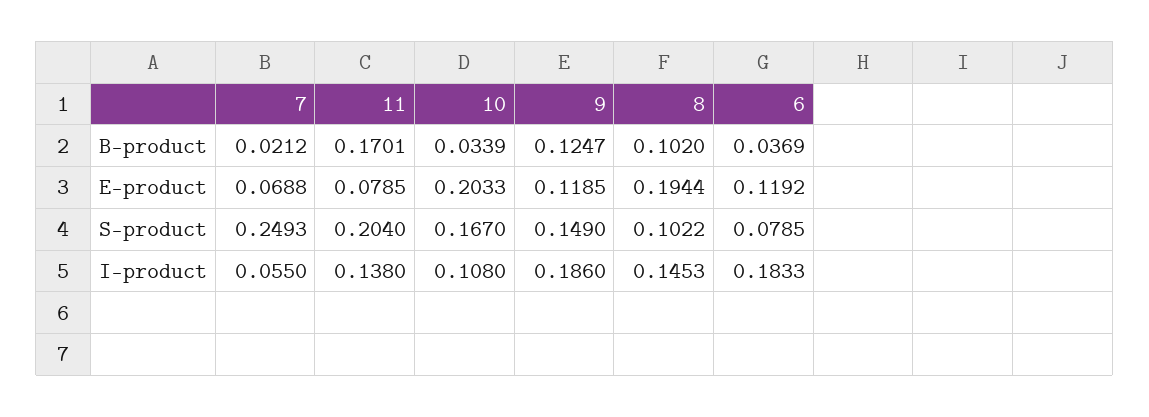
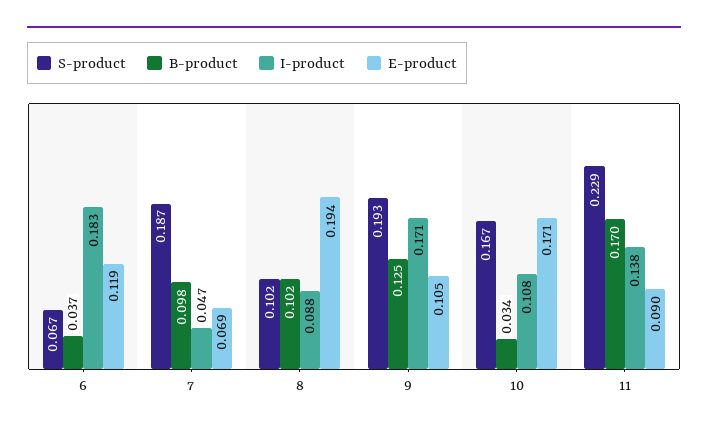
  {
    "B-product": {
-     "7": 0.0212,
+     "7": 0.098,
      "11": 0.1701,
      "10": 0.0339,
      "9": 0.1247,
      "8": 0.102,
      "6": 0.0369
    },
    "E-product": {
      "7": 0.0688,
-     "11": 0.0785,
+     "11": 0.09,
-     "10": 0.2033,
+     "10": 0.171,
-     "9": 0.1185,
+     "9": 0.105,
      "8": 0.1944,
      "6": 0.1192
    },
    "S-product": {
-     "7": 0.2493,
+     "7": 0.187,
-     "11": 0.204,
+     "11": 0.229,
      "10": 0.167,
-     "9": 0.149,
+     "9": 0.193,
      "8": 0.1022,
-     "6": 0.0785
+     "6": 0.067
    },
    "I-product": {
-     "7": 0.055,
+     "7": 0.047,
      "11": 0.138,
      "10": 0.108,
-     "9": 0.186,
+     "9": 0.171,
-     "8": 0.1453,
+     "8": 0.088,
      "6": 0.1833
    }
  }

